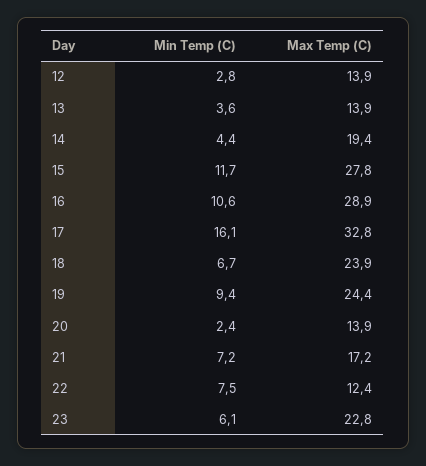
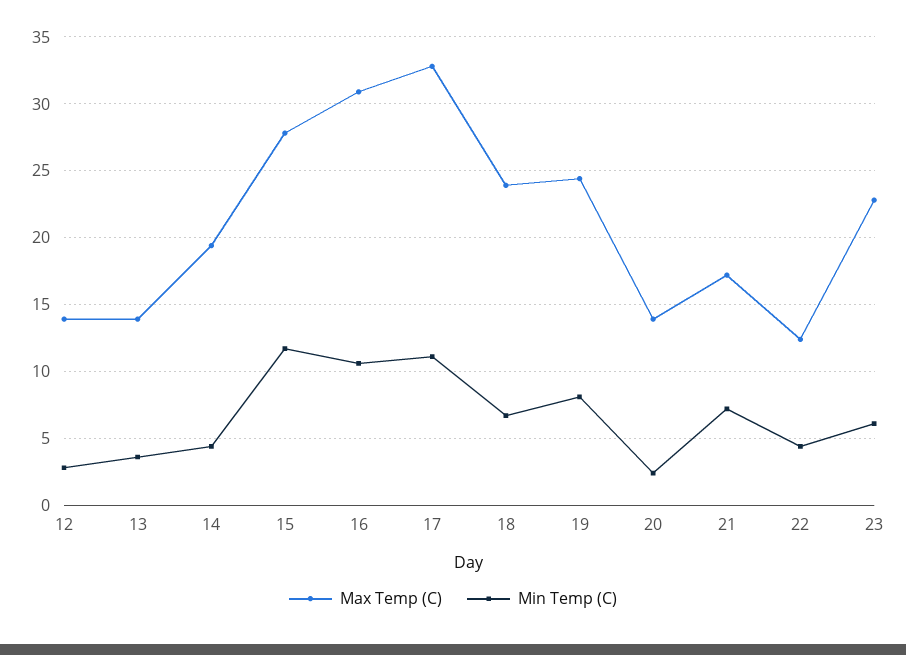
  {
    "Min Temp (C)": {
      "12": 2.8,
      "13": 3.6,
      "14": 4.4,
      "15": 11.7,
      "16": 10.6,
-     "17": 16.1,
+     "17": 11,
      "18": 6.7,
-     "19": 9.4,
+     "19": 8,
      "20": 2.4,
      "21": 7.2,
-     "22": 7.5,
+     "22": 4.5,
      "23": 6.1
    },
    "Max Temp (C)": {
      "12": 13.9,
      "13": 13.9,
      "14": 19.4,
      "15": 27.8,
-     "16": 28.9,
+     "16": 31,
      "17": 32.8,
      "18": 23.9,
      "19": 24.4,
      "20": 13.9,
      "21": 17.2,
      "22": 12.4,
      "23": 22.8
    }
  }

